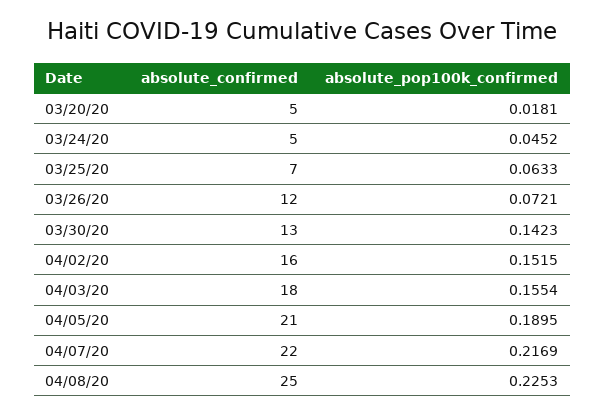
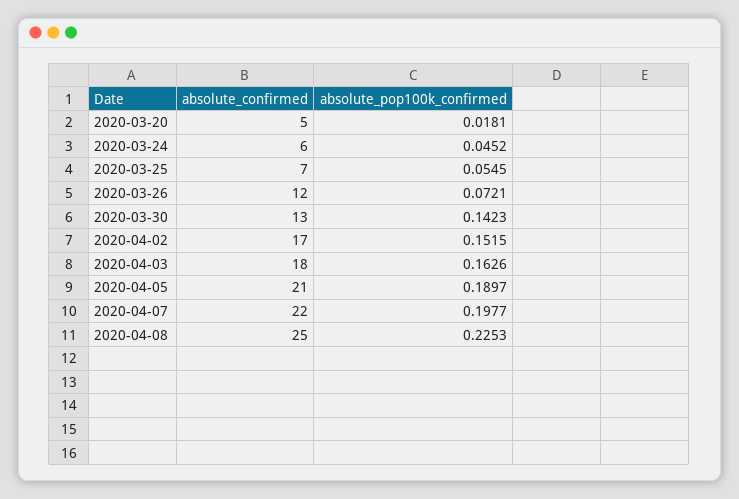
  {
    "absolute_confirmed": {
      "03/20/20": 5,
-     "03/24/20": 5,
+     "03/24/20": 6,
      "03/25/20": 7,
      "03/26/20": 12,
      "03/30/20": 13,
-     "04/02/20": 16,
+     "04/02/20": 17,
      "04/03/20": 18,
      "04/05/20": 21,
      "04/07/20": 22,
      "04/08/20": 25
    },
    "absolute_pop100k_confirmed": {
      "03/20/20": 0.0181,
      "03/24/20": 0.0452,
-     "03/25/20": 0.0633,
+     "03/25/20": 0.0545,
      "03/26/20": 0.0721,
      "03/30/20": 0.1423,
      "04/02/20": 0.1515,
-     "04/03/20": 0.1554,
+     "04/03/20": 0.1626,
-     "04/05/20": 0.1895,
+     "04/05/20": 0.1897,
-     "04/07/20": 0.2169,
+     "04/07/20": 0.1977,
      "04/08/20": 0.2253
    }
  }

